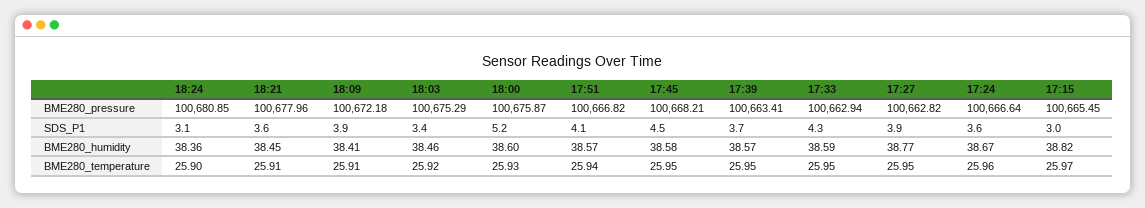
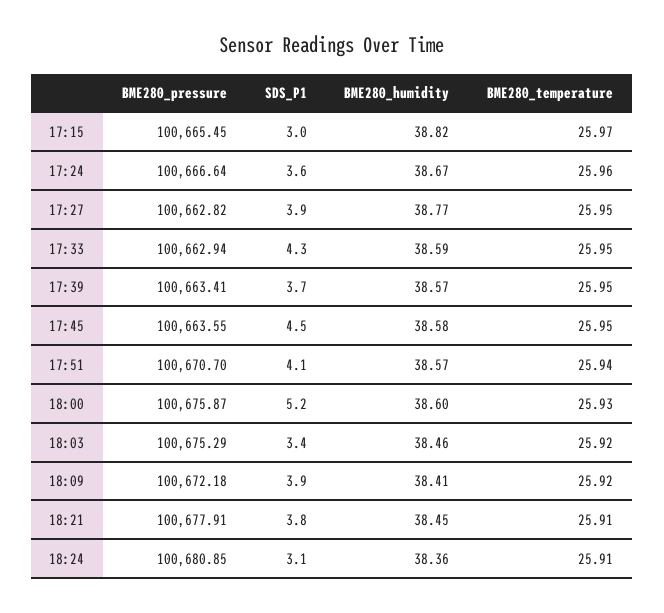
  {
    "18:24": {
      "BME280_pressure": 100680.85,
      "SDS_P1": 3.1,
      "BME280_humidity": 38.36,
-     "BME280_temperature": 25.9
+     "BME280_temperature": 25.91
    },
    "18:21": {
-     "BME280_pressure": 100677.96,
+     "BME280_pressure": 100677.91,
-     "SDS_P1": 3.6,
+     "SDS_P1": 3.8,
      "BME280_humidity": 38.45,
      "BME280_temperature": 25.91
    },
    "18:09": {
      "BME280_pressure": 100672.18,
      "SDS_P1": 3.9,
      "BME280_humidity": 38.41,
-     "BME280_temperature": 25.91
+     "BME280_temperature": 25.92
    },
    "18:03": {
      "BME280_pressure": 100675.29,
      "SDS_P1": 3.4,
      "BME280_humidity": 38.46,
      "BME280_temperature": 25.92
    },
    "18:00": {
      "BME280_pressure": 100675.87,
      "SDS_P1": 5.2,
      "BME280_humidity": 38.6,
      "BME280_temperature": 25.93
    },
    "17:51": {
-     "BME280_pressure": 100666.82,
+     "BME280_pressure": 100670.7,
      "SDS_P1": 4.1,
      "BME280_humidity": 38.57,
      "BME280_temperature": 25.94
    },
    "17:45": {
-     "BME280_pressure": 100668.21,
+     "BME280_pressure": 100663.55,
      "SDS_P1": 4.5,
      "BME280_humidity": 38.58,
      "BME280_temperature": 25.95
    },
    "17:39": {
      "BME280_pressure": 100663.41,
      "SDS_P1": 3.7,
      "BME280_humidity": 38.57,
      "BME280_temperature": 25.95
    },
    "17:33": {
      "BME280_pressure": 100662.94,
      "SDS_P1": 4.3,
      "BME280_humidity": 38.59,
      "BME280_temperature": 25.95
    },
    "17:27": {
      "BME280_pressure": 100662.82,
      "SDS_P1": 3.9,
      "BME280_humidity": 38.77,
      "BME280_temperature": 25.95
    },
    "17:24": {
      "BME280_pressure": 100666.64,
      "SDS_P1": 3.6,
      "BME280_humidity": 38.67,
      "BME280_temperature": 25.96
    },
    "17:15": {
      "BME280_pressure": 100665.45,
      "SDS_P1": 3,
      "BME280_humidity": 38.82,
      "BME280_temperature": 25.97
    }
  }

